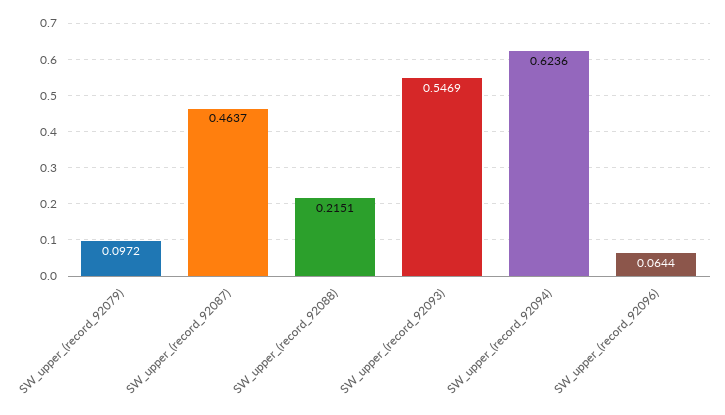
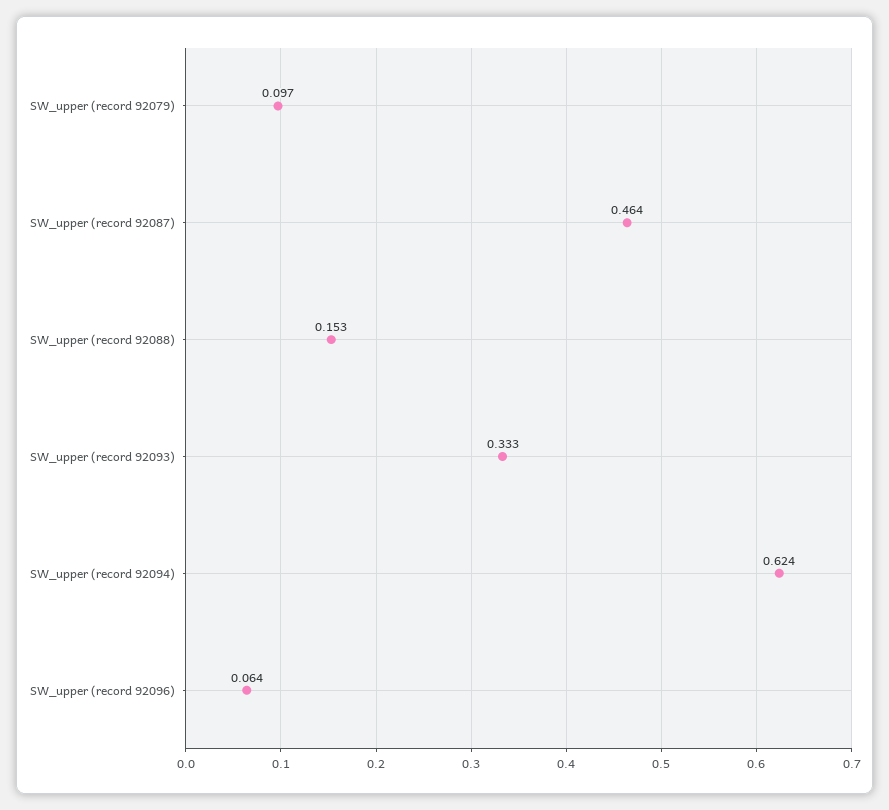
  {
    "SW_upper_(record_92079)": 0.0972,
    "SW_upper_(record_92087)": 0.4637,
-   "SW_upper_(record_92088)": 0.2151,
+   "SW_upper_(record_92088)": 0.153,
-   "SW_upper_(record_92093)": 0.5469,
+   "SW_upper_(record_92093)": 0.333,
    "SW_upper_(record_92094)": 0.6236,
    "SW_upper_(record_92096)": 0.0644
  }

